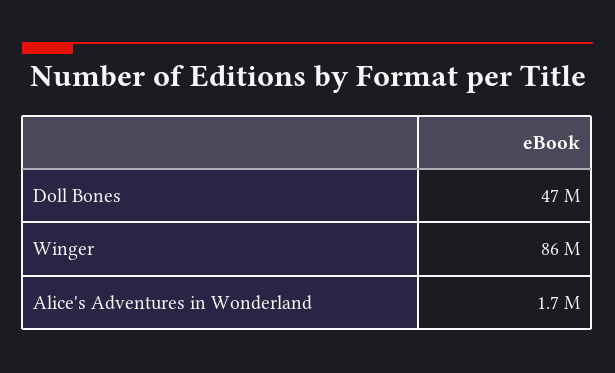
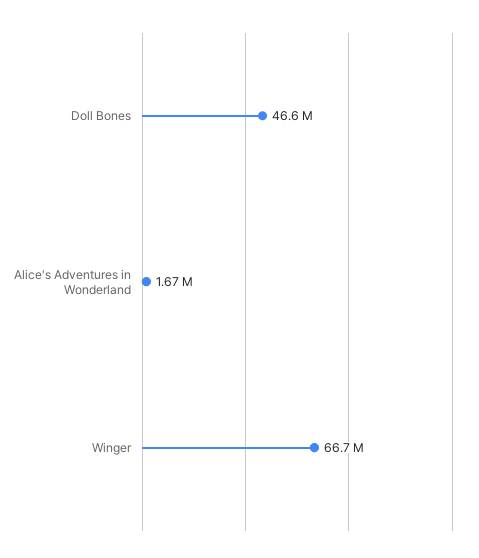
  {
    "Doll Bones": 46600000,
-   "Winger": 86000000,
+   "Winger": 66700000,
    "Alice's Adventures in Wonderland": 1670000
  }

